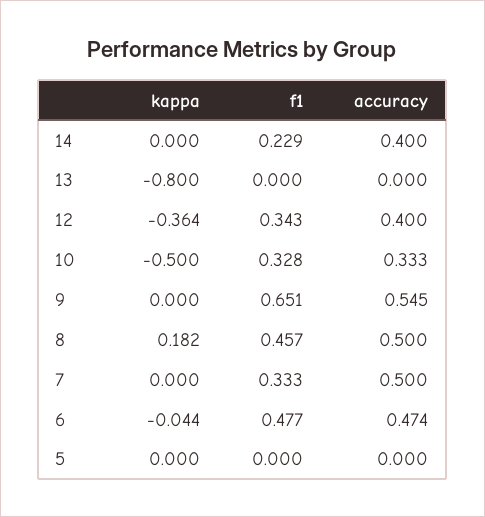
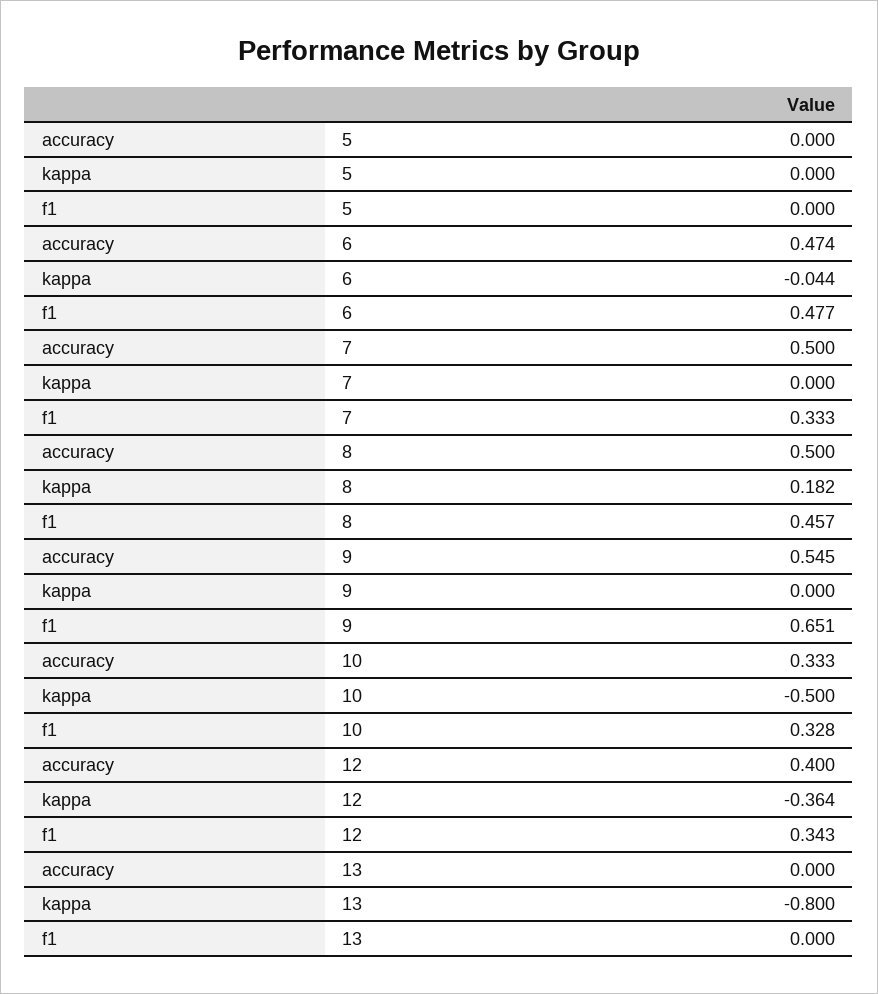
  {
    "kappa": {
-     "14": 0,
      "13": -0.8,
      "12": -0.364,
      "10": -0.5,
      "9": 0,
      "8": 0.182,
      "7": 0,
      "6": -0.044,
      "5": 0
    },
    "f1": {
-     "14": 0.229,
      "13": 0,
      "12": 0.343,
      "10": 0.328,
      "9": 0.651,
      "8": 0.457,
      "7": 0.333,
      "6": 0.477,
      "5": 0
    },
    "accuracy": {
-     "14": 0.4,
      "13": 0,
      "12": 0.4,
      "10": 0.333,
      "9": 0.545,
      "8": 0.5,
      "7": 0.5,
      "6": 0.474,
      "5": 0
    }
  }

